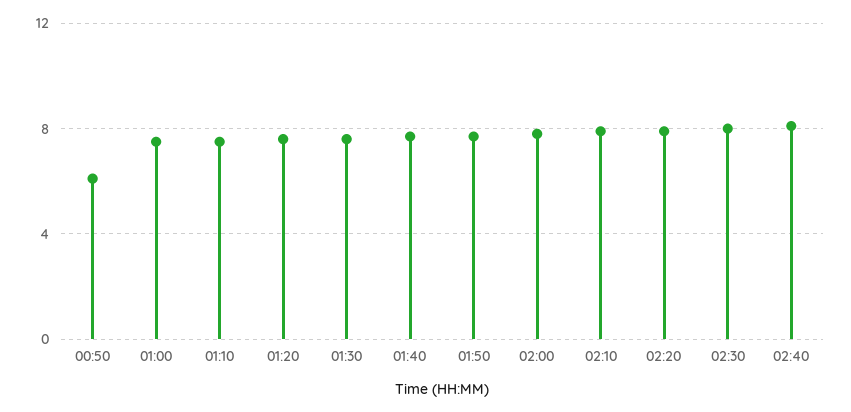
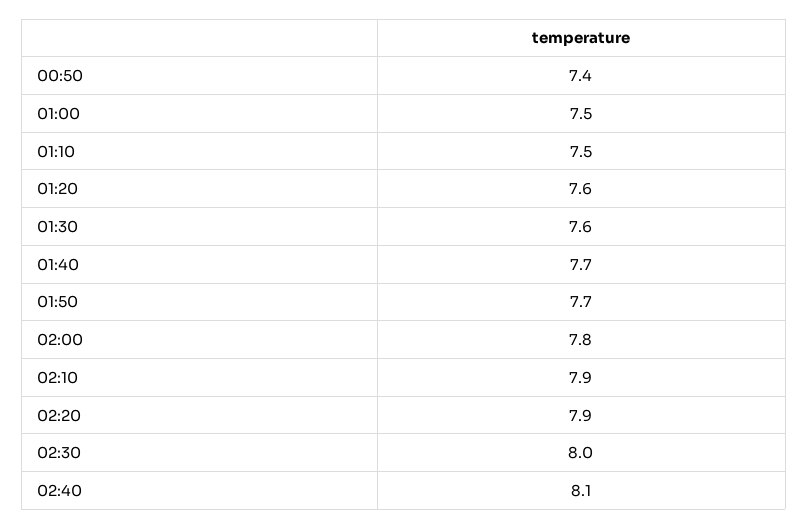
  {
-   "00:50": 6,
+   "00:50": 7.4,
    "01:00": 7.5,
    "01:10": 7.5,
    "01:20": 7.6,
    "01:30": 7.6,
    "01:40": 7.7,
    "01:50": 7.7,
    "02:00": 7.8,
    "02:10": 7.9,
    "02:20": 7.9,
    "02:30": 8,
    "02:40": 8.1
  }

